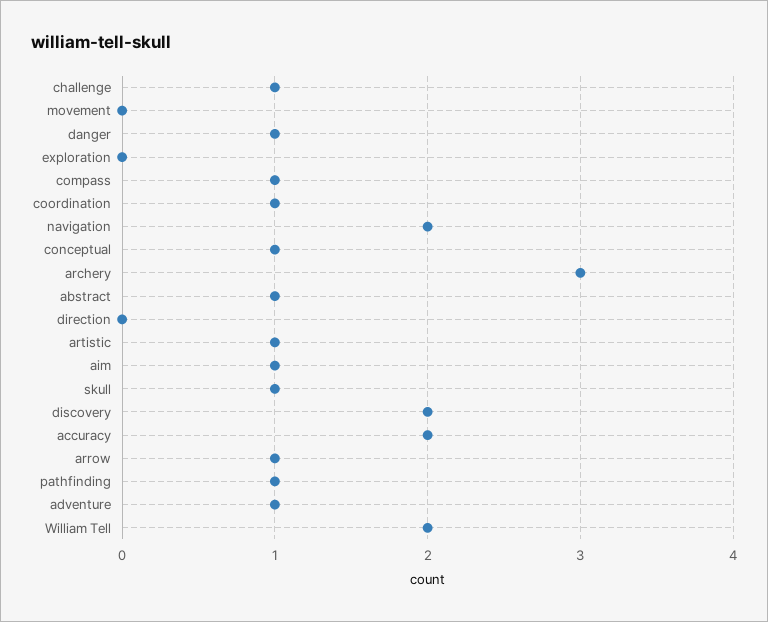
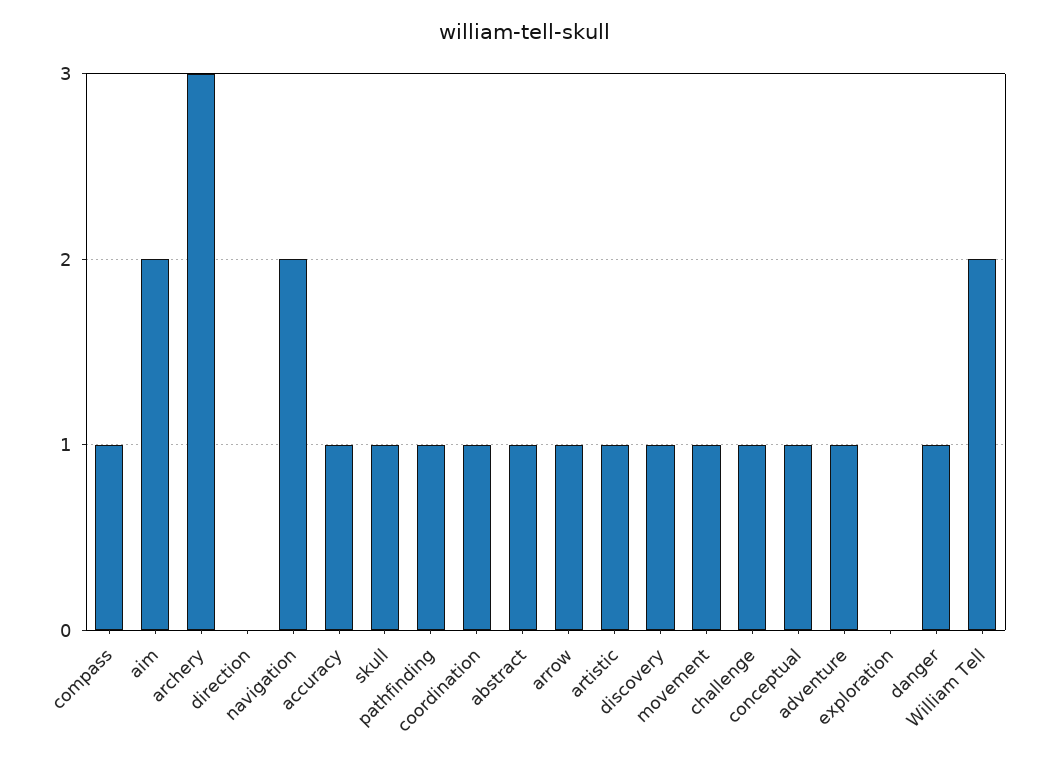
  {
    "challenge": 1,
-   "movement": 0,
+   "movement": 1,
    "danger": 1,
    "exploration": 0,
    "compass": 1,
    "coordination": 1,
    "navigation": 2,
    "conceptual": 1,
    "archery": 3,
    "abstract": 1,
    "direction": 0,
    "artistic": 1,
-   "aim": 1,
+   "aim": 2,
    "skull": 1,
-   "discovery": 2,
+   "discovery": 1,
-   "accuracy": 2,
+   "accuracy": 1,
    "arrow": 1,
    "pathfinding": 1,
    "adventure": 1,
    "William Tell": 2
  }

